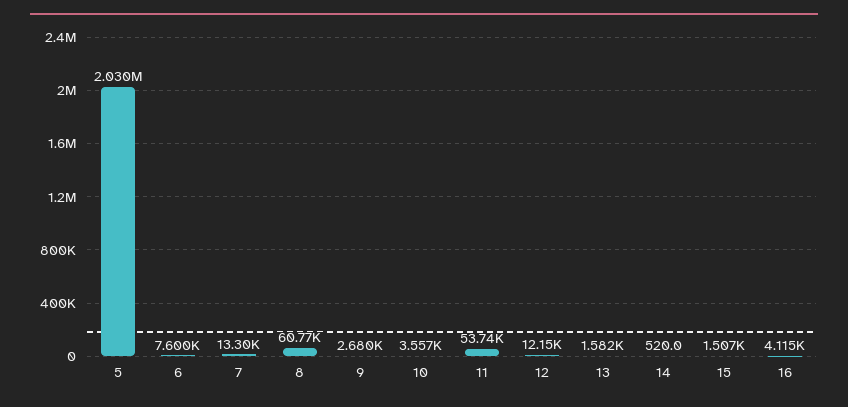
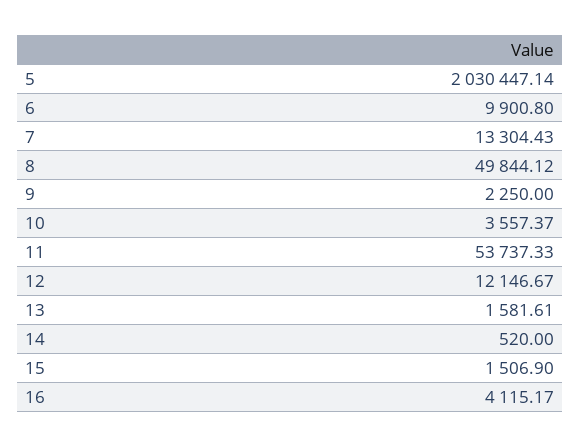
  {
    "5": 2030447.14,
-   "6": 7600,
+   "6": 9900.8,
    "7": 13304.43,
-   "8": 60770,
+   "8": 49844.12,
-   "9": 2680,
+   "9": 2250,
    "10": 3557.37,
    "11": 53737.33,
    "12": 12146.67,
    "13": 1581.61,
    "14": 520,
    "15": 1506.9,
    "16": 4115.17
  }

